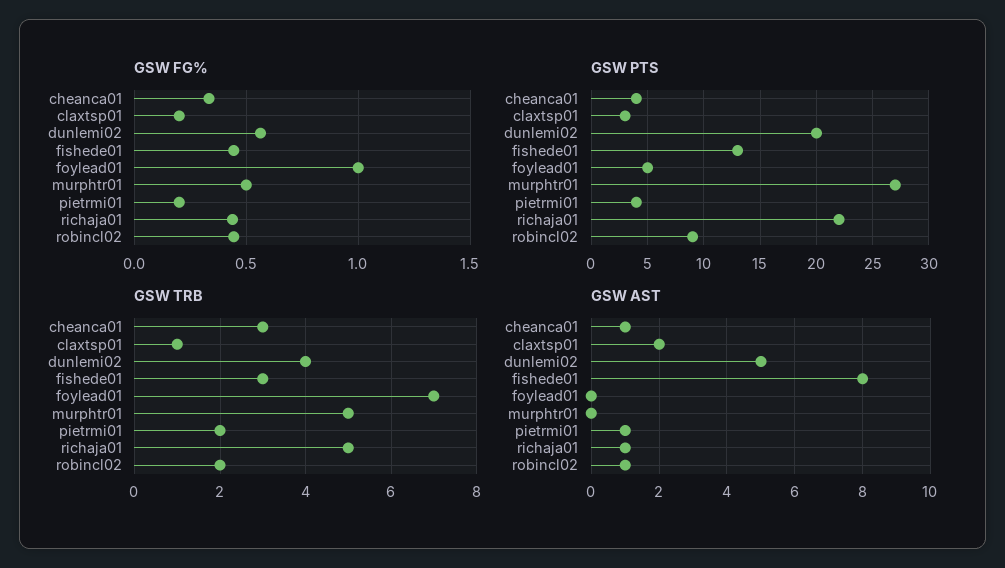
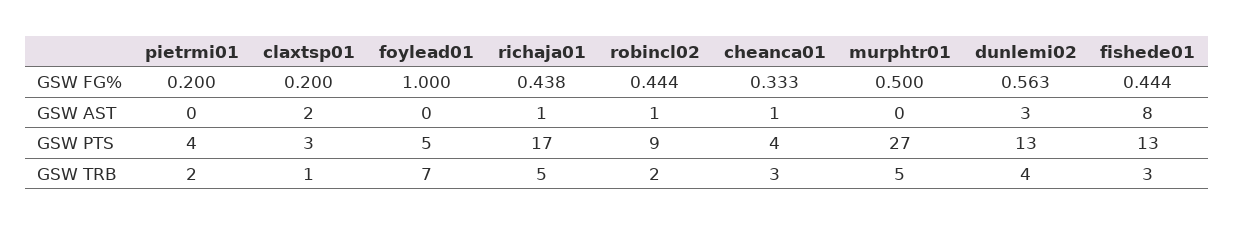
  {
    "GSW FG%": {
      "cheanca01": 0.333,
      "claxtsp01": 0.2,
      "dunlemi02": 0.563,
      "fishede01": 0.444,
      "foylead01": 1,
      "murphtr01": 0.5,
      "pietrmi01": 0.2,
      "richaja01": 0.438,
      "robincl02": 0.444
    },
    "GSW PTS": {
      "cheanca01": 4,
      "claxtsp01": 3,
-     "dunlemi02": 20,
+     "dunlemi02": 13,
      "fishede01": 13,
      "foylead01": 5,
      "murphtr01": 27,
      "pietrmi01": 4,
-     "richaja01": 22,
+     "richaja01": 17,
      "robincl02": 9
    },
    "GSW TRB": {
      "cheanca01": 3,
      "claxtsp01": 1,
      "dunlemi02": 4,
      "fishede01": 3,
      "foylead01": 7,
      "murphtr01": 5,
      "pietrmi01": 2,
      "richaja01": 5,
      "robincl02": 2
    },
    "GSW AST": {
      "cheanca01": 1,
      "claxtsp01": 2,
-     "dunlemi02": 5,
+     "dunlemi02": 3,
      "fishede01": 8,
      "foylead01": 0,
      "murphtr01": 0,
-     "pietrmi01": 1,
+     "pietrmi01": 0,
      "richaja01": 1,
      "robincl02": 1
    }
  }

